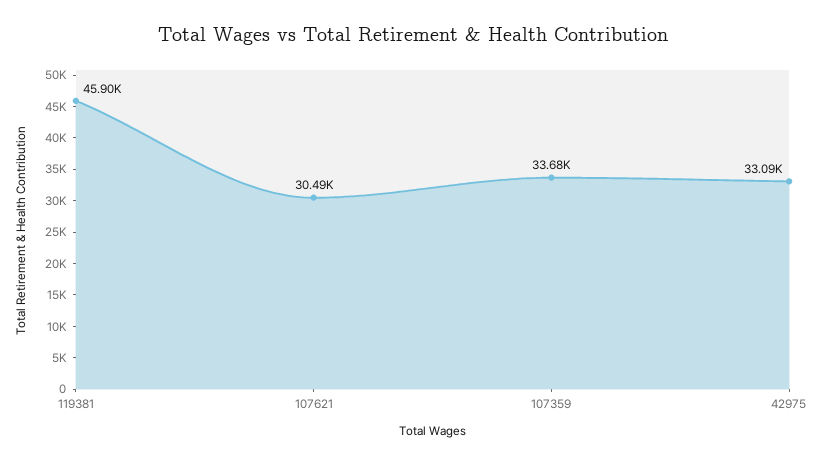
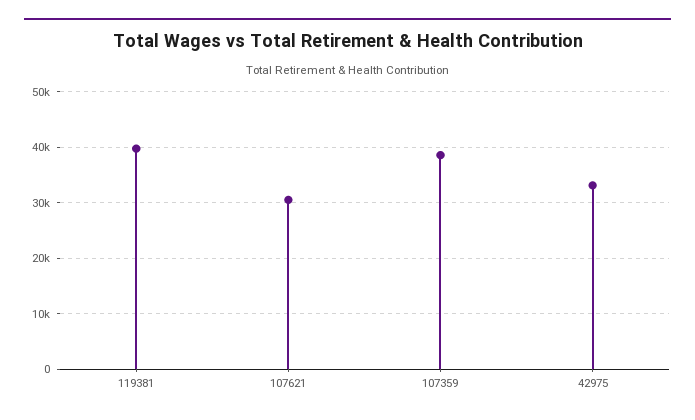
  {
-   "119381": 45900,
+   "119381": 40000,
    "107621": 30490,
-   "107359": 33680,
+   "107359": 38000,
    "42975": 33090
  }

